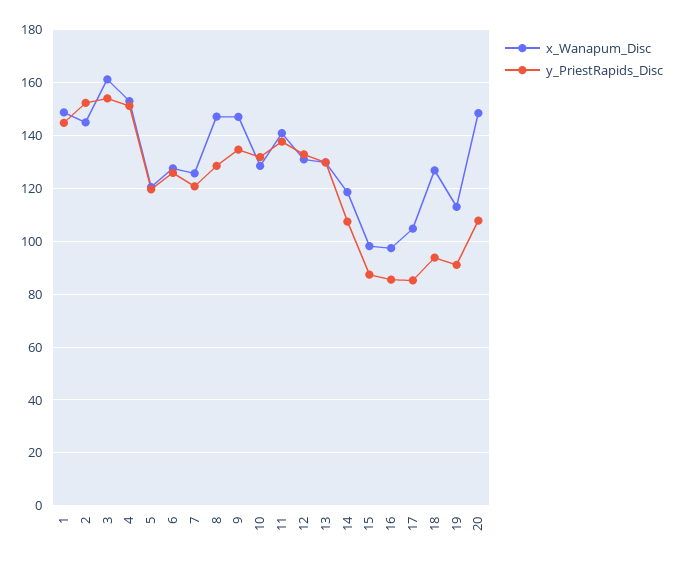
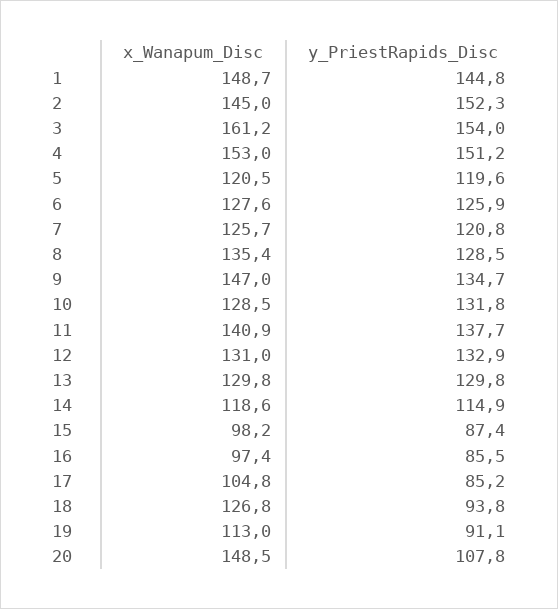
  {
    "x_Wanapum_Disc": {
      "1": 148.7,
      "2": 145,
      "3": 161.2,
      "4": 153,
      "5": 120.5,
      "6": 127.6,
      "7": 125.7,
-     "8": 147.5,
+     "8": 135.4,
      "9": 147,
      "10": 128.5,
      "11": 140.9,
      "12": 131,
      "13": 129.8,
      "14": 118.6,
      "15": 98.2,
      "16": 97.4,
      "17": 104.8,
      "18": 126.8,
      "19": 113,
      "20": 148.5
    },
    "y_PriestRapids_Disc": {
      "1": 144.8,
      "2": 152.3,
      "3": 154,
      "4": 151.2,
      "5": 119.6,
      "6": 125.9,
      "7": 120.8,
      "8": 128.5,
      "9": 134.7,
      "10": 131.8,
      "11": 137.7,
      "12": 132.9,
      "13": 129.8,
-     "14": 107.5,
+     "14": 114.9,
      "15": 87.4,
      "16": 85.5,
      "17": 85.2,
      "18": 93.8,
      "19": 91.1,
      "20": 107.8
    }
  }

